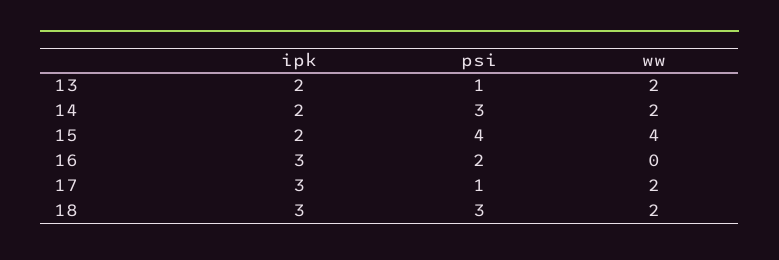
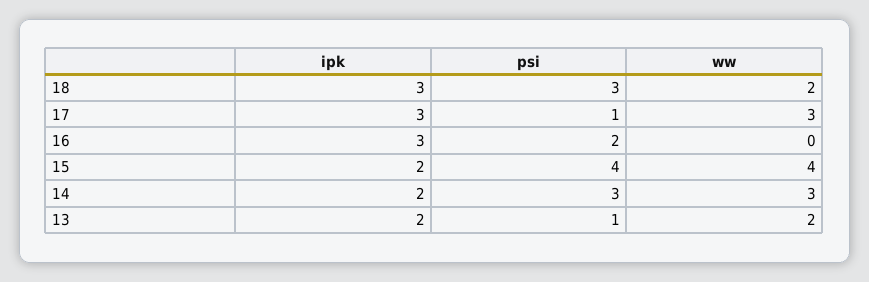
  {
    "ipk": {
      "13": 2,
      "14": 2,
      "15": 2,
      "16": 3,
      "17": 3,
      "18": 3
    },
    "psi": {
      "13": 1,
      "14": 3,
      "15": 4,
      "16": 2,
      "17": 1,
      "18": 3
    },
    "ww": {
      "13": 2,
-     "14": 2,
+     "14": 3,
      "15": 4,
      "16": 0,
-     "17": 2,
+     "17": 3,
      "18": 2
    }
  }

